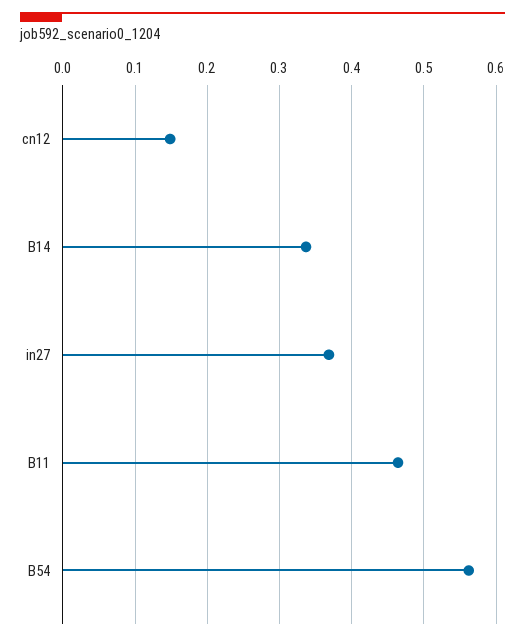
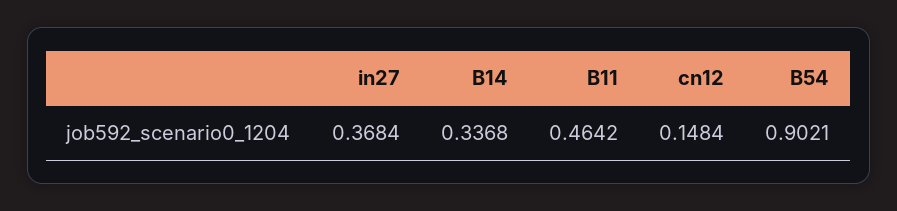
  {
    "cn12": 0.1484,
    "B14": 0.3368,
    "in27": 0.3684,
    "B11": 0.4642,
-   "B54": 0.56
+   "B54": 0.9021
  }

